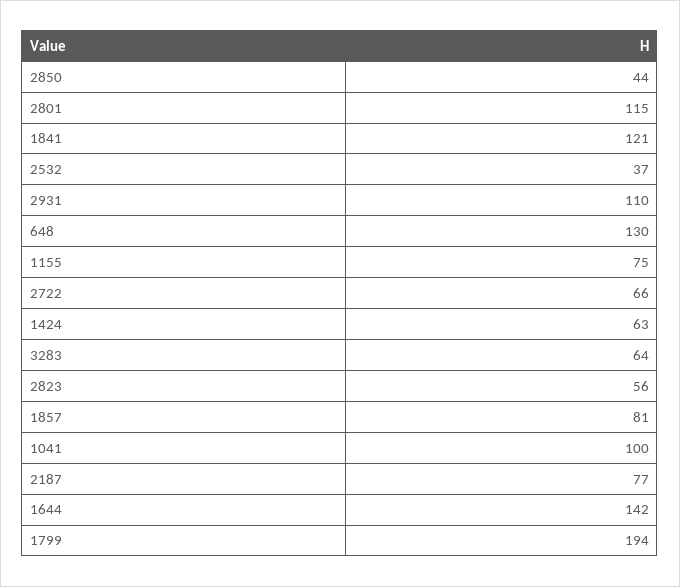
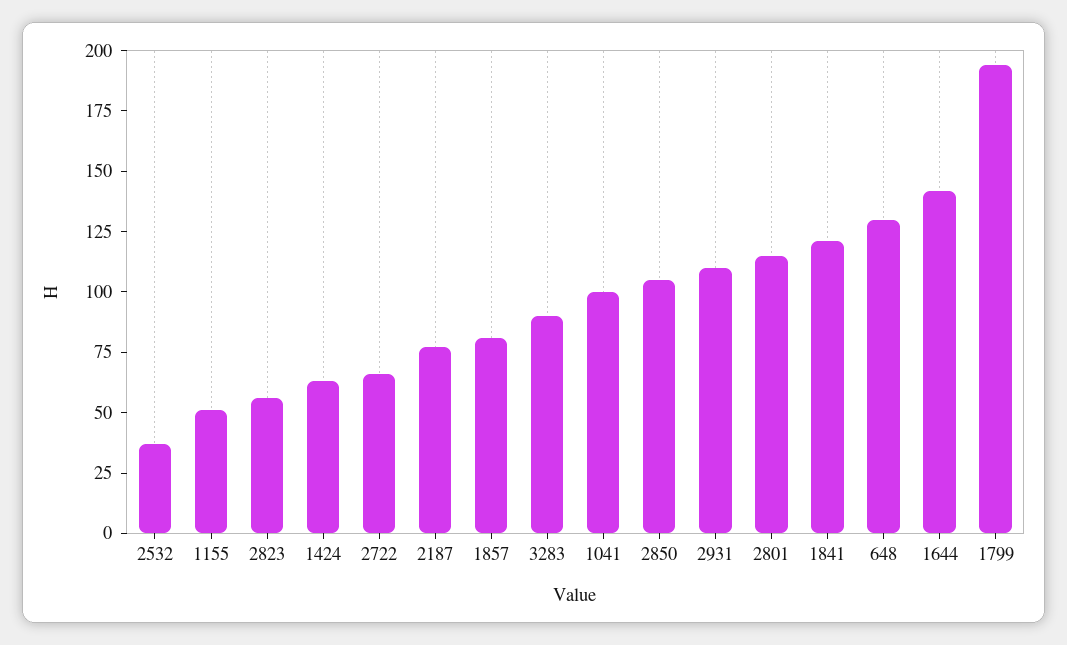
  {
-   "2850": 44,
+   "2850": 105,
    "2801": 115,
    "1841": 121,
    "2532": 37,
    "2931": 110,
    "648": 130,
-   "1155": 75,
+   "1155": 50,
    "2722": 66,
    "1424": 63,
-   "3283": 64,
+   "3283": 90,
    "2823": 56,
    "1857": 81,
    "1041": 100,
    "2187": 77,
    "1644": 142,
    "1799": 194
  }

